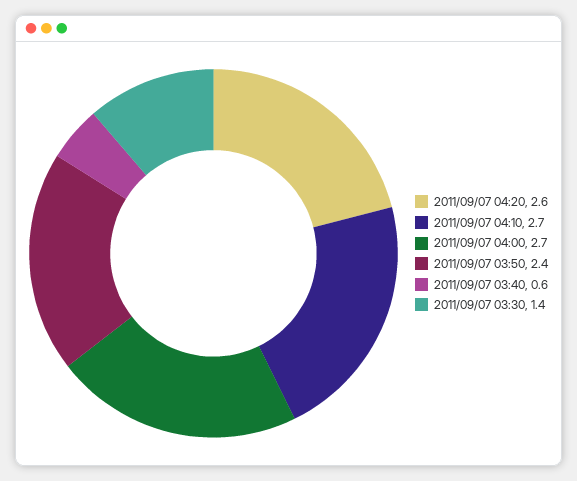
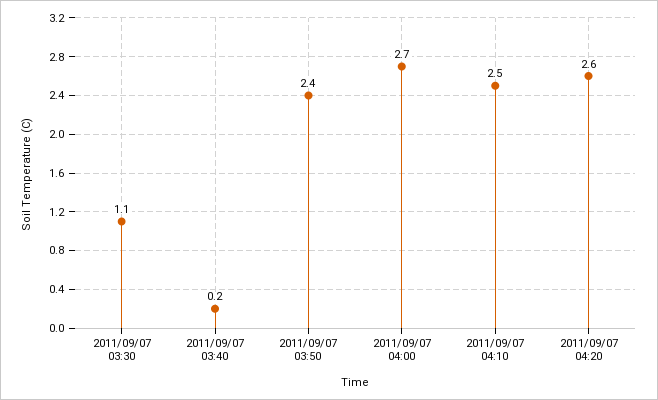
  {
    "2011/09/07 04:20": 2.6,
-   "2011/09/07 04:10": 2.7,
+   "2011/09/07 04:10": 2.5,
    "2011/09/07 04:00": 2.7,
    "2011/09/07 03:50": 2.4,
-   "2011/09/07 03:40": 0.6,
+   "2011/09/07 03:40": 0.2,
-   "2011/09/07 03:30": 1.4
+   "2011/09/07 03:30": 1.1
  }

